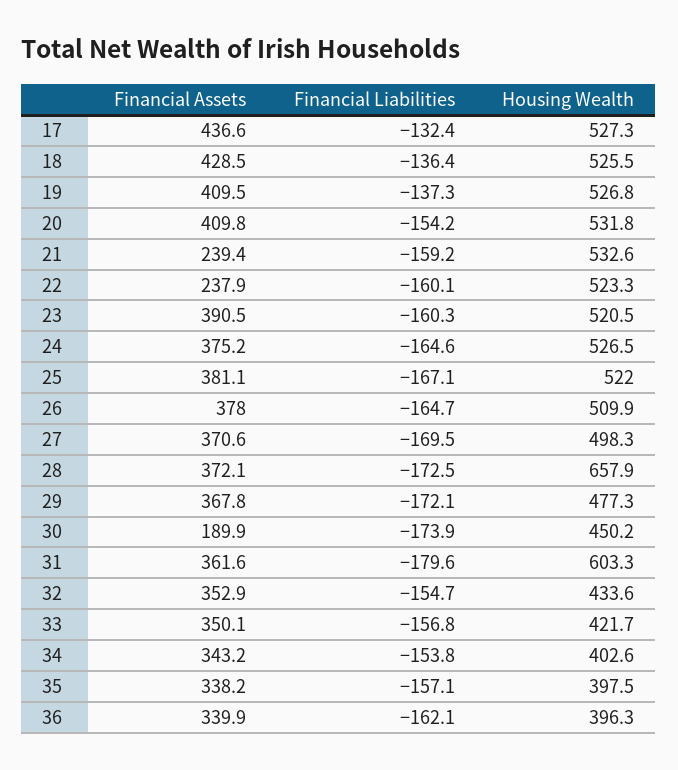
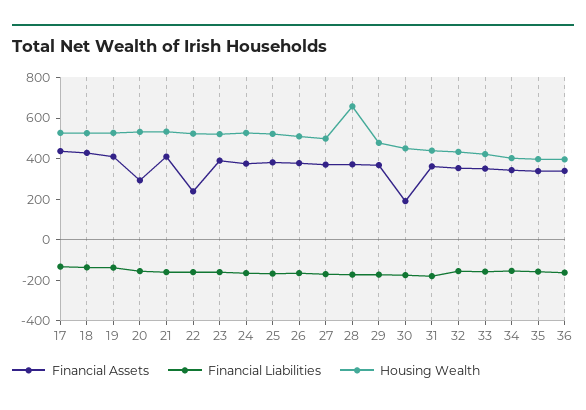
  {
    "Financial Assets": {
      "17": 436.6,
      "18": 428.5,
      "19": 409.5,
-     "20": 409.8,
+     "20": 300,
-     "21": 239.4,
+     "21": 400,
      "22": 237.9,
      "23": 390.5,
      "24": 375.2,
      "25": 381.1,
      "26": 378,
      "27": 370.6,
      "28": 372.1,
      "29": 367.8,
      "30": 189.9,
      "31": 361.6,
      "32": 352.9,
      "33": 350.1,
      "34": 343.2,
      "35": 338.2,
      "36": 339.9
    },
    "Financial Liabilities": {
      "17": -132.4,
      "18": -136.4,
      "19": -137.3,
      "20": -154.2,
      "21": -159.2,
      "22": -160.1,
      "23": -160.3,
      "24": -164.6,
      "25": -167.1,
      "26": -164.7,
      "27": -169.5,
      "28": -172.5,
      "29": -172.1,
      "30": -173.9,
      "31": -179.6,
      "32": -154.7,
      "33": -156.8,
      "34": -153.8,
      "35": -157.1,
      "36": -162.1
    },
    "Housing Wealth": {
      "17": 527.3,
      "18": 525.5,
      "19": 526.8,
      "20": 531.8,
      "21": 532.6,
      "22": 523.3,
      "23": 520.5,
      "24": 526.5,
      "25": 522,
      "26": 509.9,
      "27": 498.3,
      "28": 657.9,
      "29": 477.3,
      "30": 450.2,
-     "31": 603.3,
+     "31": 450,
      "32": 433.6,
      "33": 421.7,
      "34": 402.6,
      "35": 397.5,
      "36": 396.3
    }
  }

